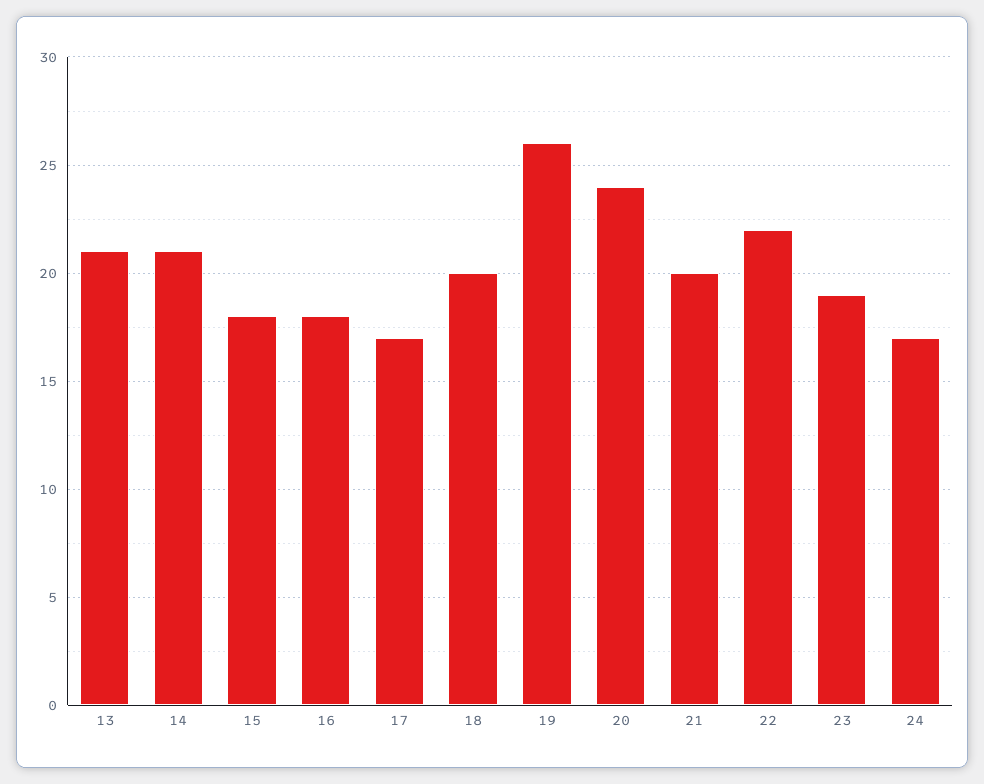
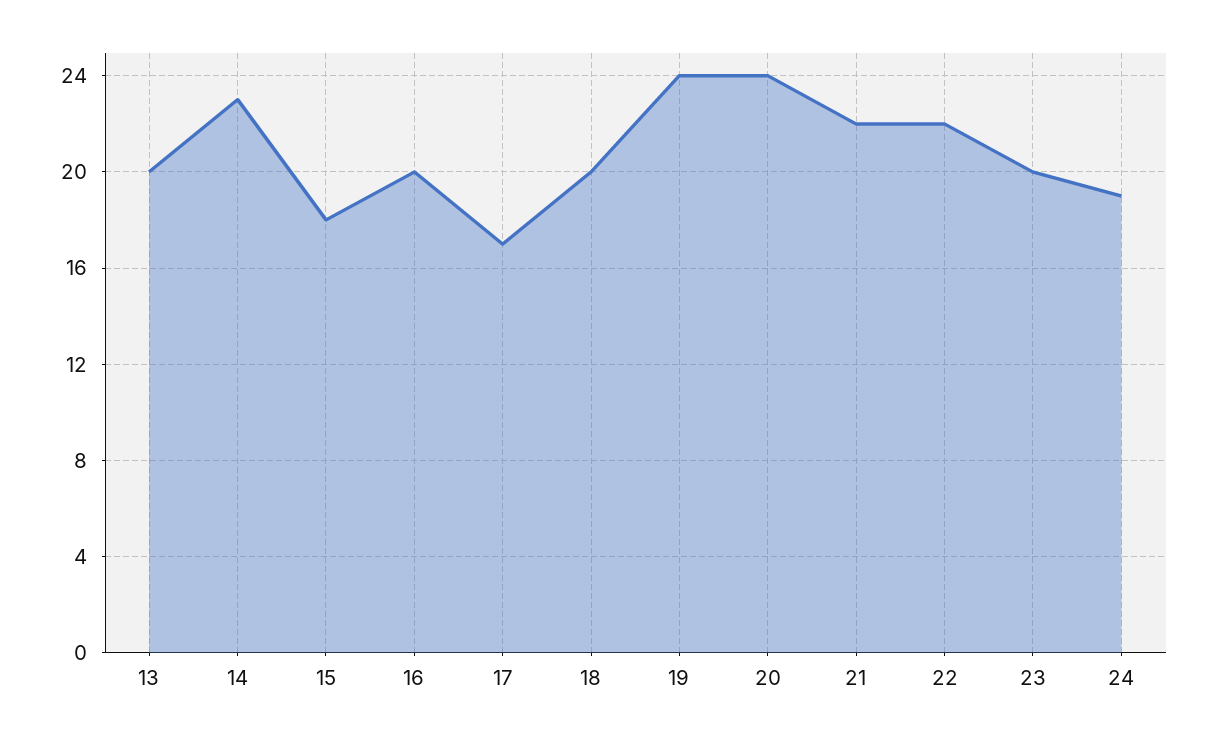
  {
-   "13": 21,
+   "13": 20,
-   "14": 21,
+   "14": 23,
    "15": 18,
-   "16": 18,
+   "16": 20,
    "17": 17,
    "18": 20,
-   "19": 26,
+   "19": 24,
    "20": 24,
-   "21": 20,
+   "21": 22,
    "22": 22,
-   "23": 19,
+   "23": 20,
-   "24": 17
+   "24": 19
  }

